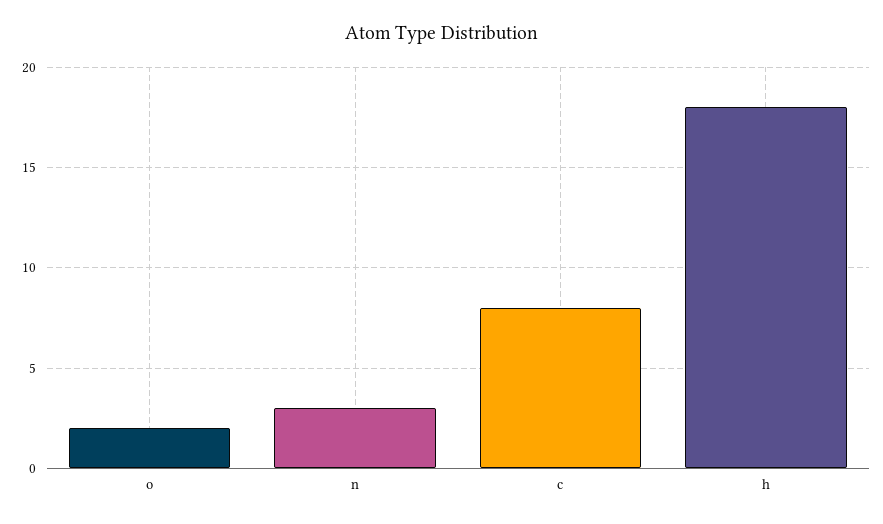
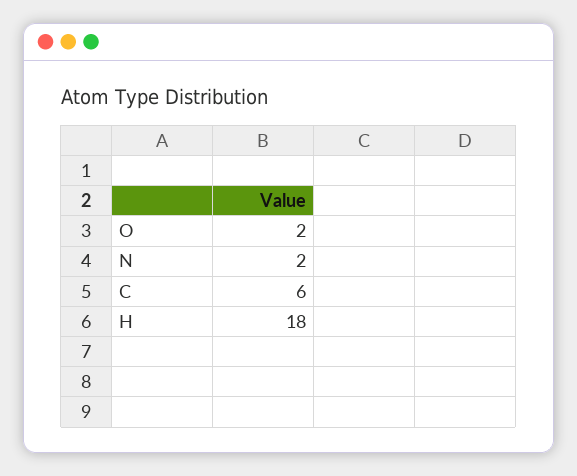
  {
    "o": 2,
-   "n": 3,
+   "n": 2,
-   "c": 8,
+   "c": 6,
    "h": 18
  }

